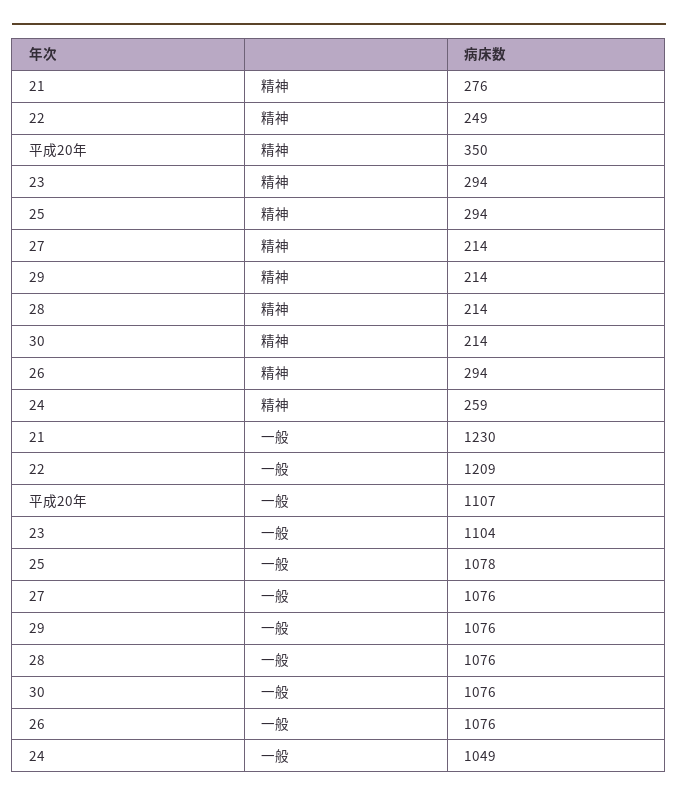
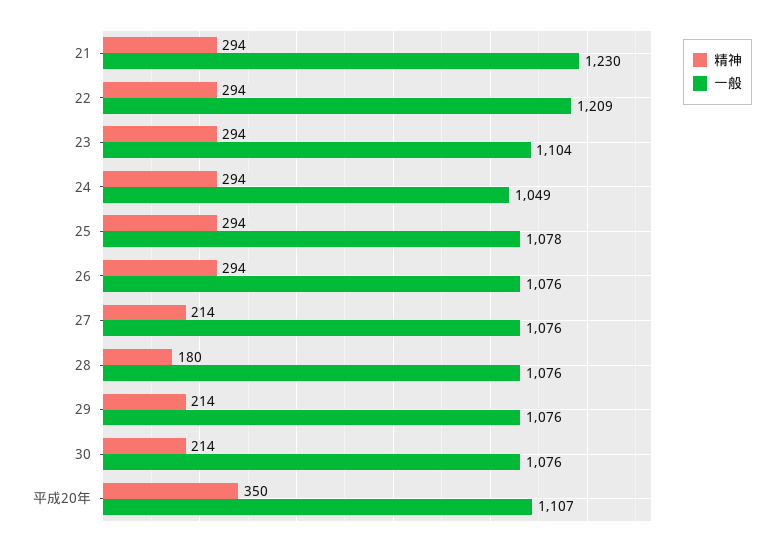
  {
    "精神": {
-     "21": 276,
+     "21": 294,
-     "22": 249,
+     "22": 294,
      "平成20年": 350,
      "23": 294,
      "25": 294,
      "27": 214,
      "29": 214,
-     "28": 214,
+     "28": 180,
      "30": 214,
      "26": 294,
-     "24": 259
+     "24": 294
    },
    "一般": {
      "21": 1230,
      "22": 1209,
      "平成20年": 1107,
      "23": 1104,
      "25": 1078,
      "27": 1076,
      "29": 1076,
      "28": 1076,
      "30": 1076,
      "26": 1076,
      "24": 1049
    }
  }

